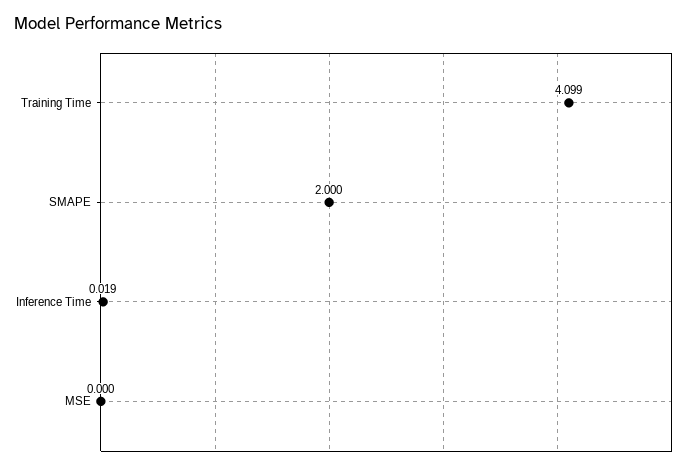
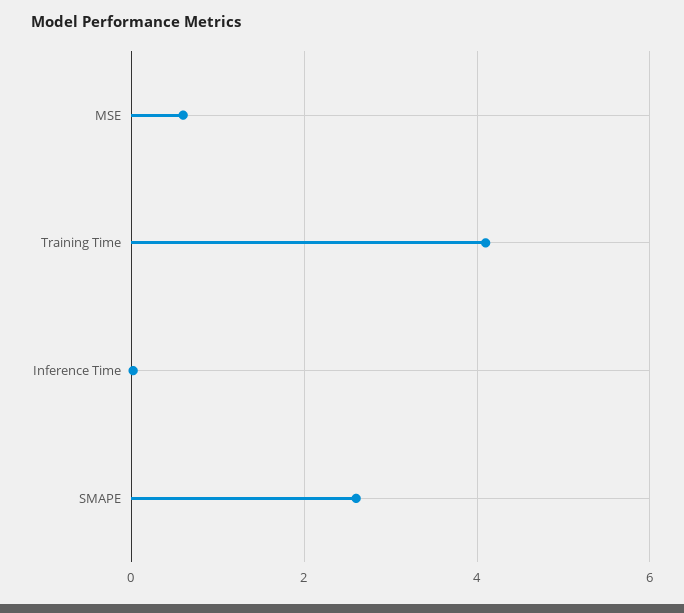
  {
    "Training Time": 4.099,
-   "SMAPE": 2,
+   "SMAPE": 2.6,
    "Inference Time": 0.019,
-   "MSE": 0
+   "MSE": 0.6
  }

